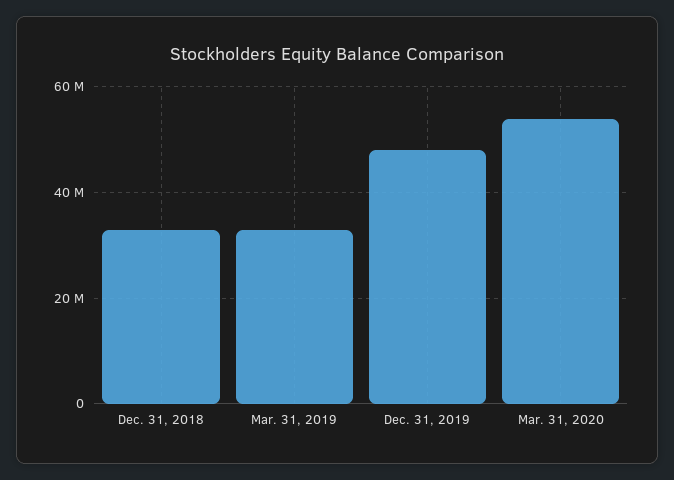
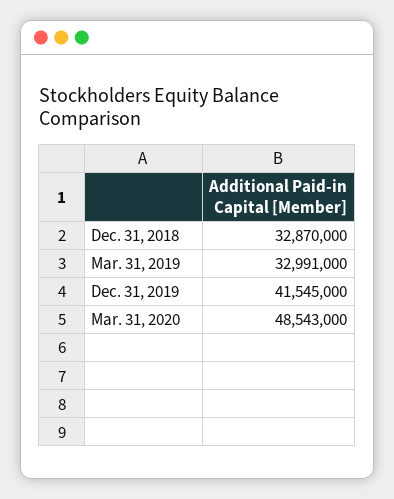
  {
    "Dec. 31, 2018": 32870000,
    "Mar. 31, 2019": 32991000,
-   "Dec. 31, 2019": 48000000,
+   "Dec. 31, 2019": 41545000,
-   "Mar. 31, 2020": 54000000
+   "Mar. 31, 2020": 48543000
  }

